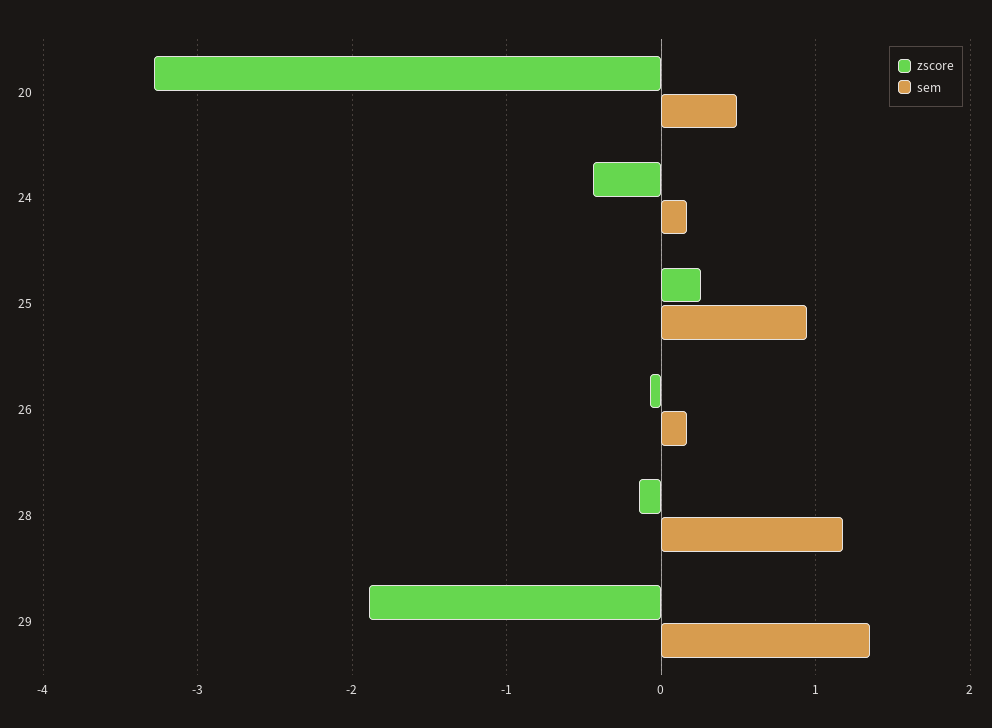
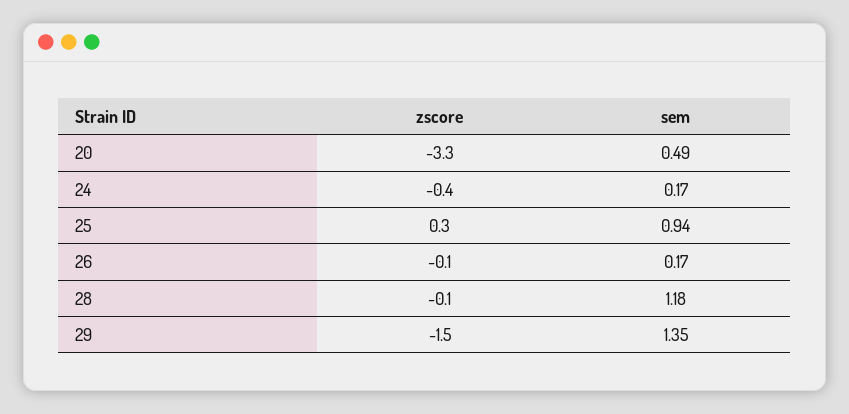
  {
    "zscore": {
      "20": -3.3,
      "24": -0.4,
      "25": 0.3,
      "26": -0.1,
      "28": -0.1,
-     "29": -1.9
+     "29": -1.5
    },
    "sem": {
      "20": 0.49,
      "24": 0.17,
      "25": 0.94,
      "26": 0.17,
      "28": 1.18,
      "29": 1.35
    }
  }

